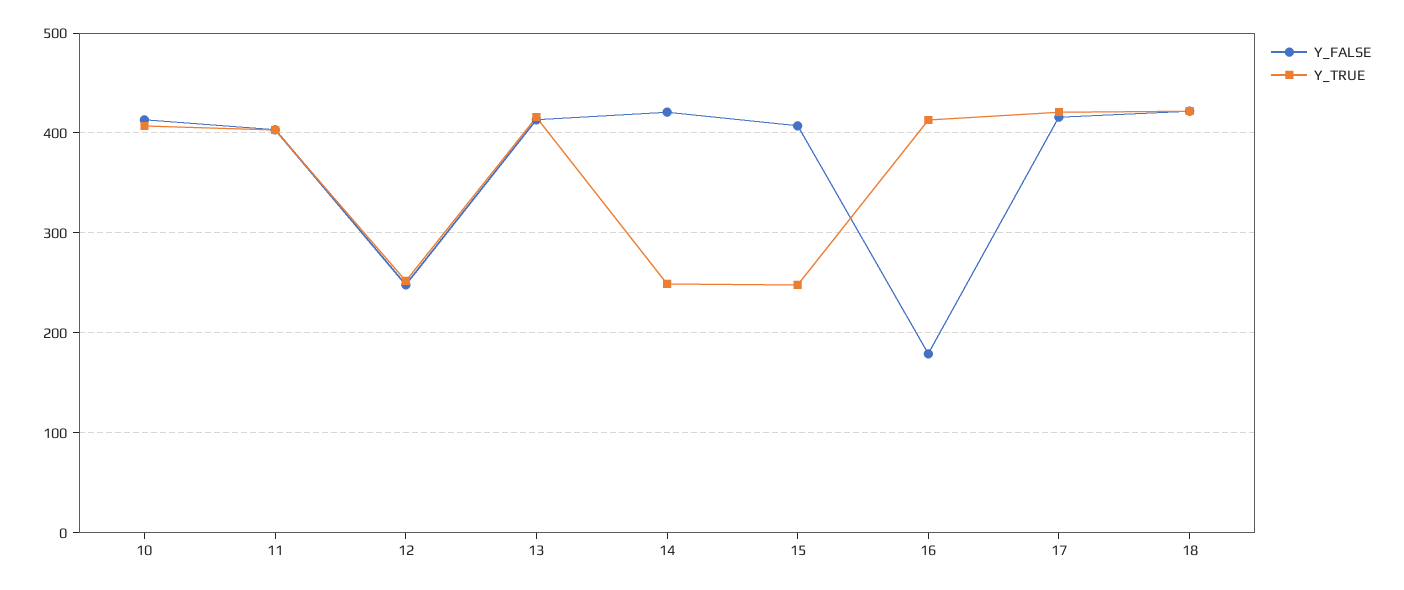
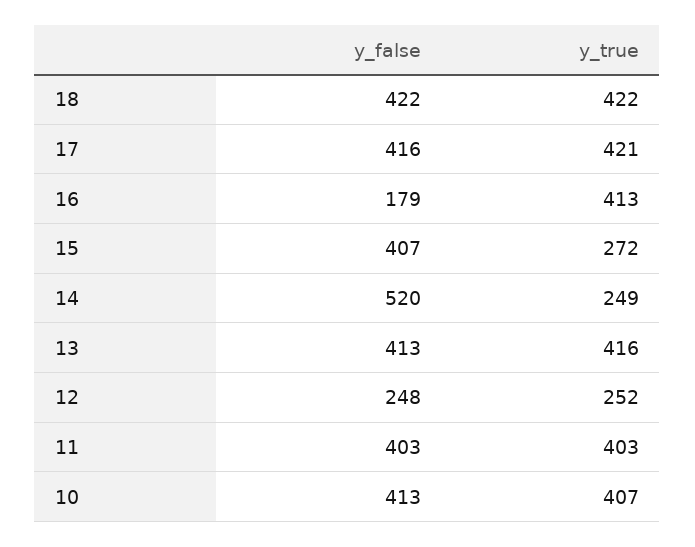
  {
    "Y_FALSE": {
      "10": 413,
      "11": 403,
      "12": 248,
      "13": 413,
-     "14": 420,
+     "14": 520,
      "15": 407,
      "16": 179,
      "17": 416,
      "18": 422
    },
    "Y_TRUE": {
      "10": 407,
      "11": 403,
      "12": 252,
      "13": 416,
      "14": 249,
-     "15": 250,
+     "15": 272,
      "16": 413,
      "17": 421,
      "18": 422
    }
  }

